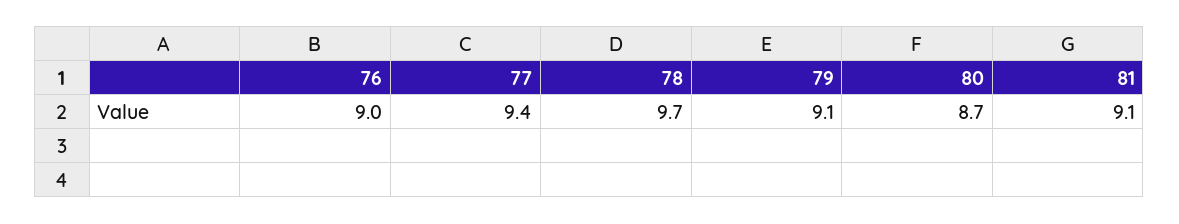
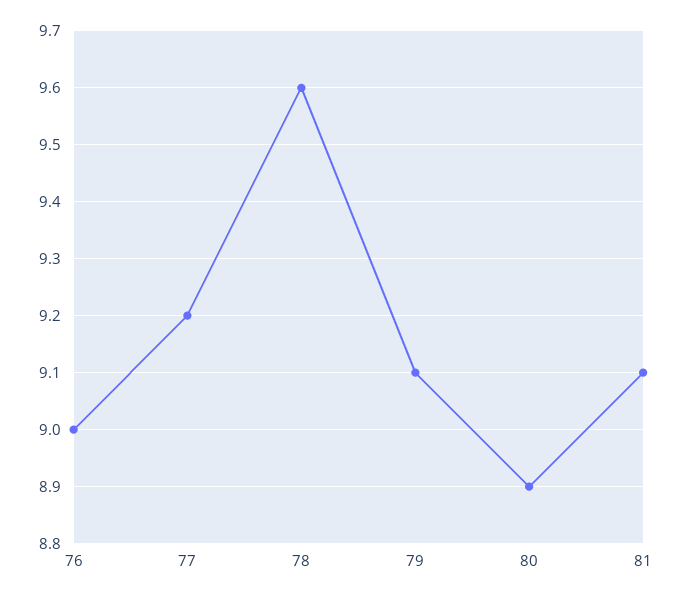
  {
    "76": 9,
-   "77": 9.4,
+   "77": 9.2,
-   "78": 9.7,
+   "78": 9.6,
    "79": 9.1,
-   "80": 8.7,
+   "80": 8.9,
    "81": 9.1
  }

